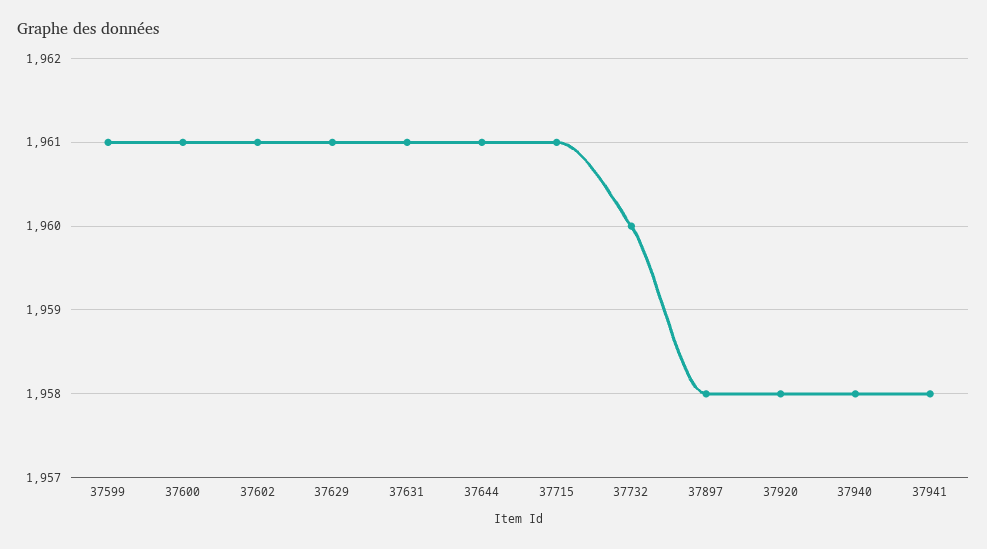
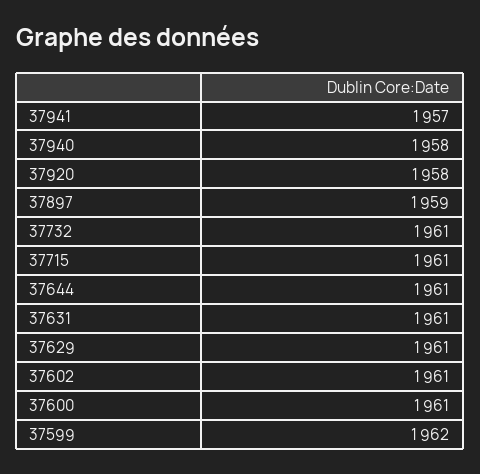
  {
-   "37599": 1961,
+   "37599": 1962,
    "37600": 1961,
    "37602": 1961,
    "37629": 1961,
    "37631": 1961,
    "37644": 1961,
    "37715": 1961,
-   "37732": 1960,
+   "37732": 1961,
-   "37897": 1958,
+   "37897": 1959,
    "37920": 1958,
    "37940": 1958,
-   "37941": 1958
+   "37941": 1957
  }

